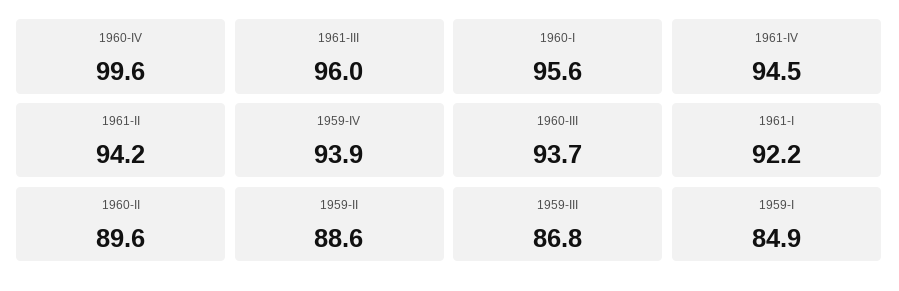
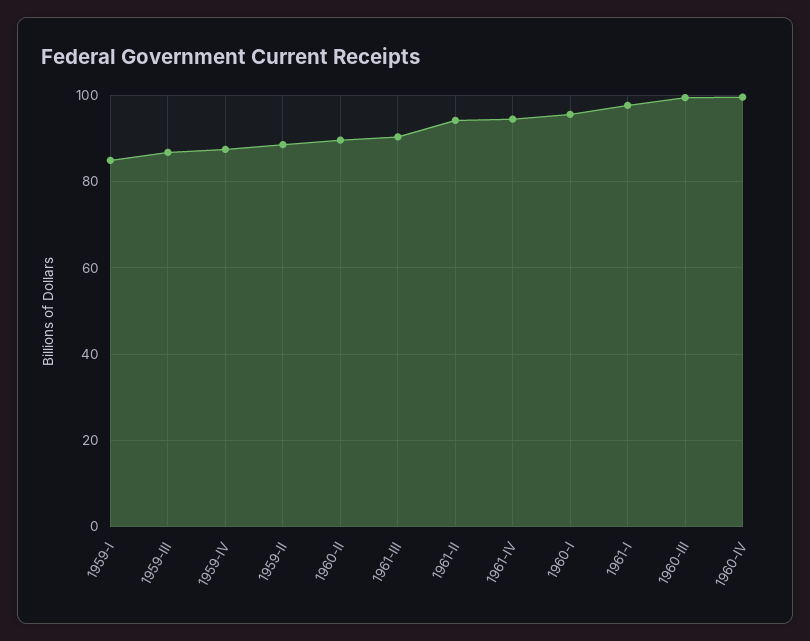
  {
    "1960-IV": 99.6,
-   "1961-III": 96,
+   "1961-III": 90,
    "1960-I": 95.6,
    "1961-IV": 94.5,
    "1961-II": 94.2,
-   "1959-IV": 93.9,
+   "1959-IV": 88,
-   "1960-III": 93.7,
+   "1960-III": 100,
-   "1961-I": 92.2,
+   "1961-I": 98,
    "1960-II": 89.6,
    "1959-II": 88.6,
    "1959-III": 86.8,
    "1959-I": 84.9
  }

